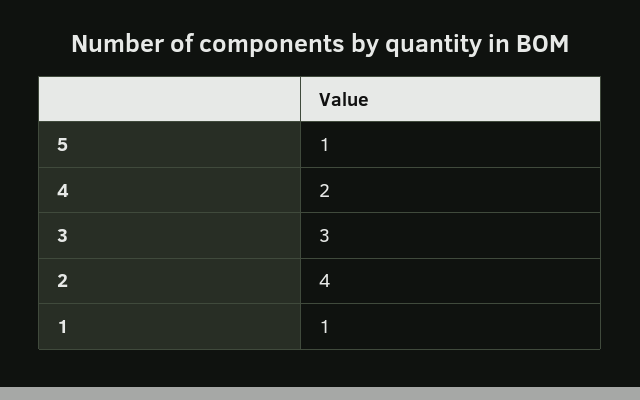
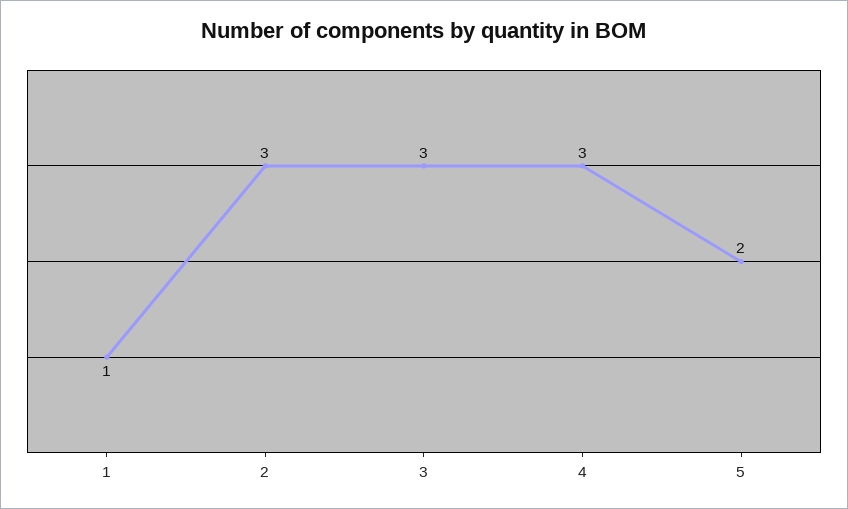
  {
-   "5": 1,
+   "5": 2,
-   "4": 2,
+   "4": 3,
    "3": 3,
-   "2": 4,
+   "2": 3,
    "1": 1
  }

